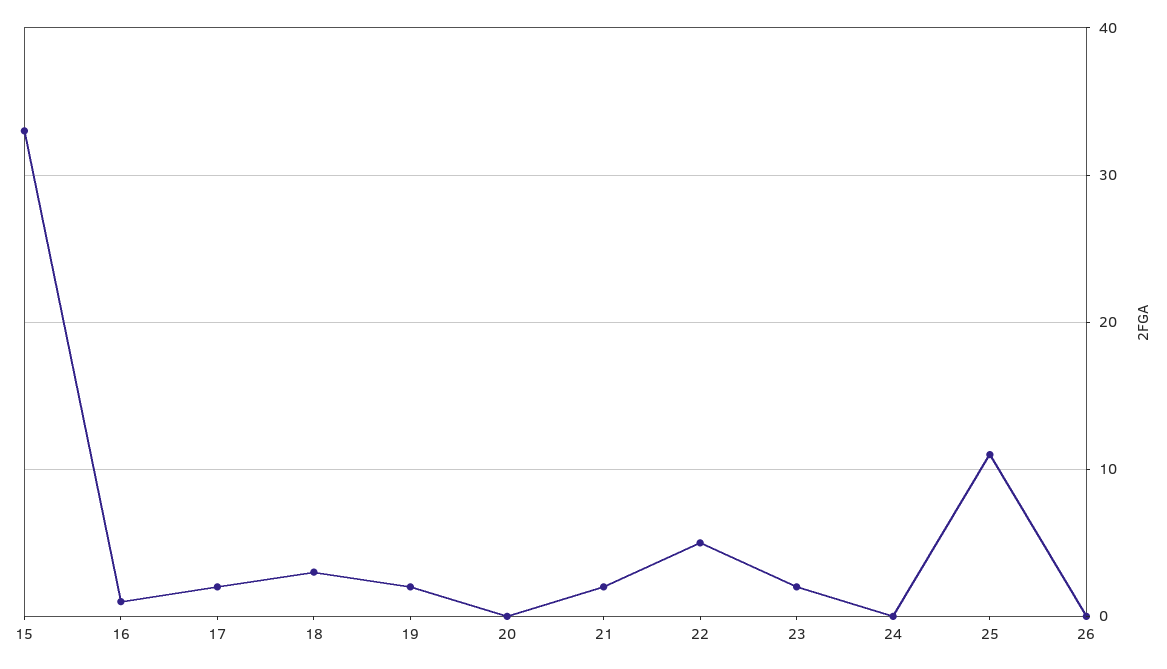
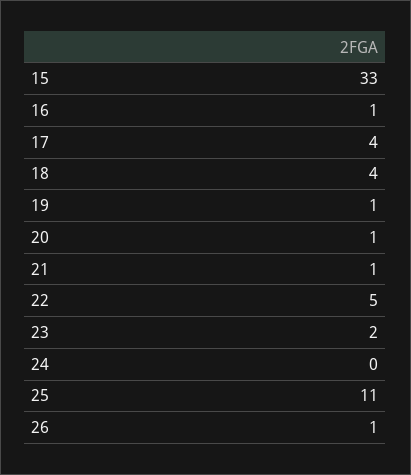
  {
    "15": 33,
    "16": 1,
-   "17": 2,
+   "17": 4,
-   "18": 3,
+   "18": 4,
-   "19": 2,
+   "19": 1,
-   "20": 0,
+   "20": 1,
-   "21": 2,
+   "21": 1,
    "22": 5,
    "23": 2,
    "24": 0,
    "25": 11,
-   "26": 0
+   "26": 1
  }

